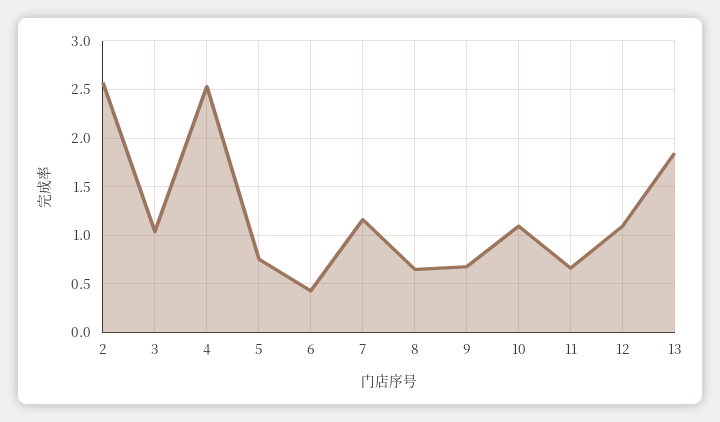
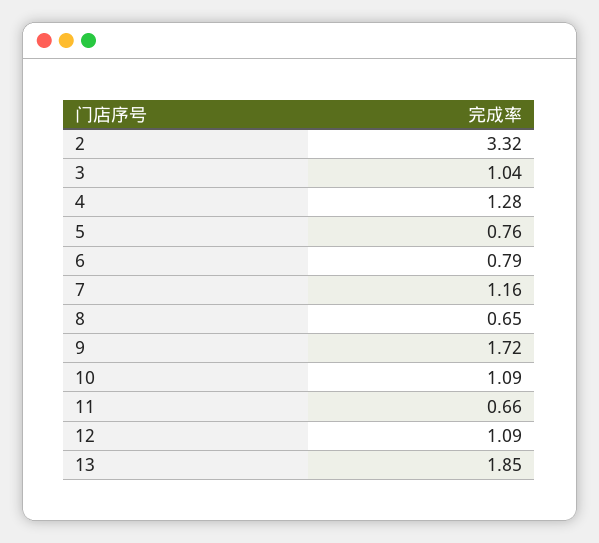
  {
-   "2": 2.6,
+   "2": 3.32,
    "3": 1.04,
-   "4": 2.5,
+   "4": 1.28,
    "5": 0.76,
-   "6": 0.4,
+   "6": 0.79,
    "7": 1.16,
    "8": 0.65,
-   "9": 0.7,
+   "9": 1.72,
    "10": 1.09,
    "11": 0.66,
    "12": 1.09,
    "13": 1.85
  }

